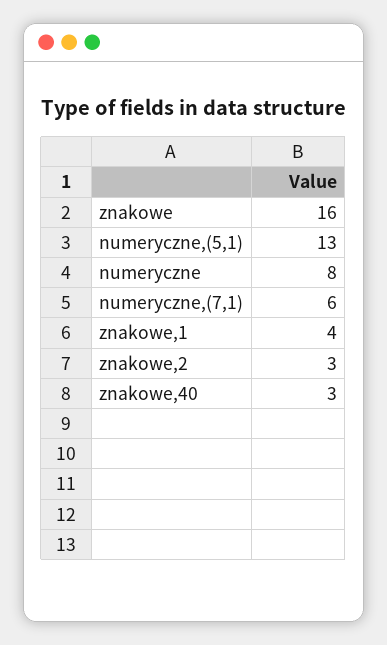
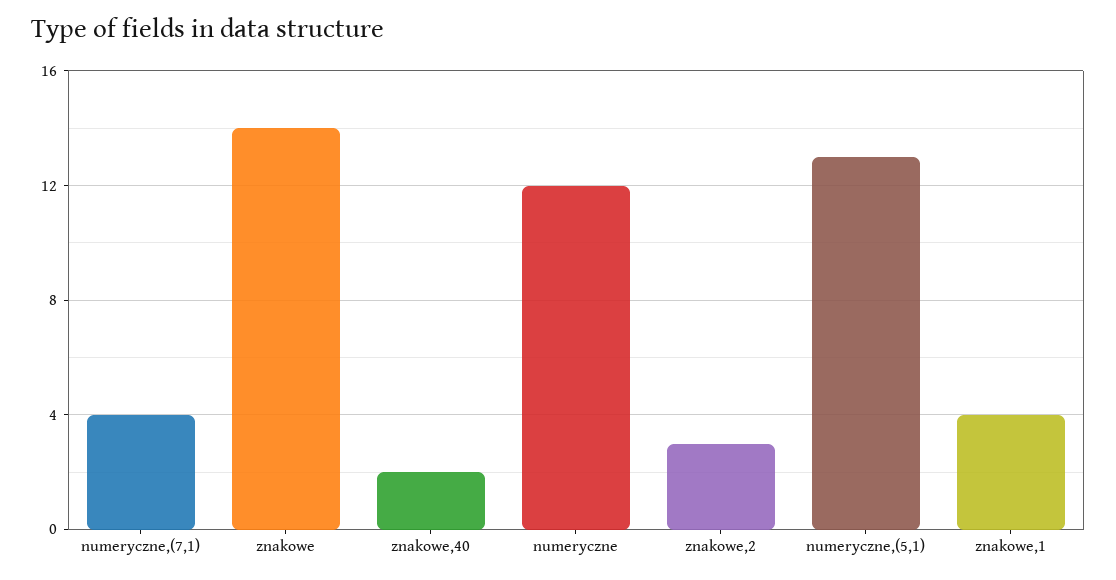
  {
-   "znakowe": 16,
+   "znakowe": 14,
    "numeryczne,(5,1)": 13,
-   "numeryczne": 8,
+   "numeryczne": 12,
-   "numeryczne,(7,1)": 6,
+   "numeryczne,(7,1)": 4,
    "znakowe,1": 4,
    "znakowe,2": 3,
-   "znakowe,40": 3
+   "znakowe,40": 2
  }

